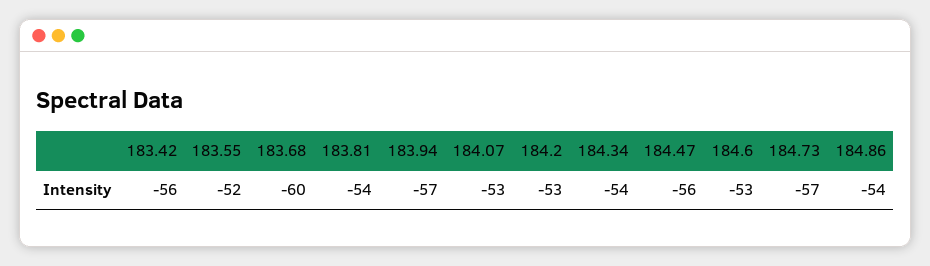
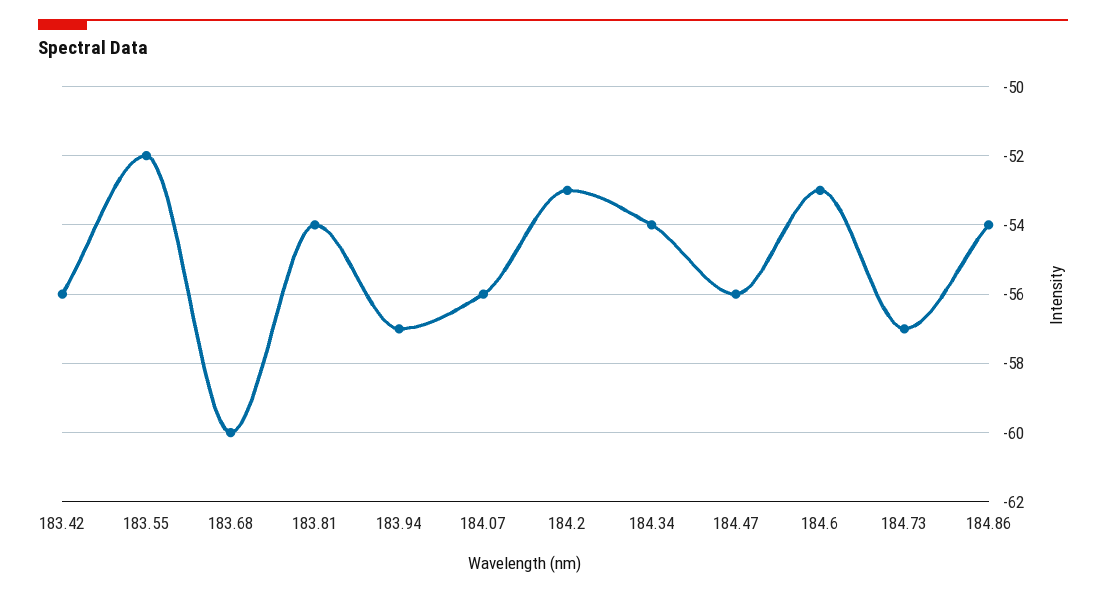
  {
    "183.42": -56,
    "183.55": -52,
    "183.68": -60,
    "183.81": -54,
    "183.94": -57,
-   "184.07": -53,
+   "184.07": -56,
    "184.2": -53,
    "184.34": -54,
    "184.47": -56,
    "184.6": -53,
    "184.73": -57,
    "184.86": -54
  }

